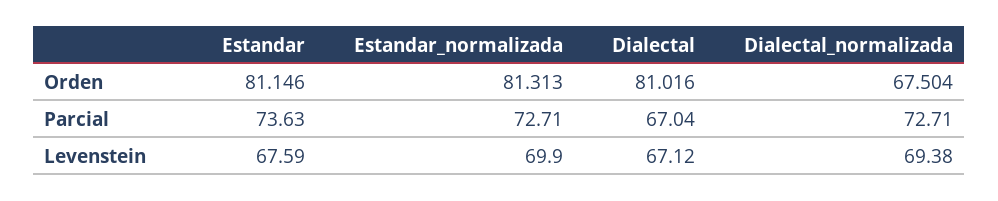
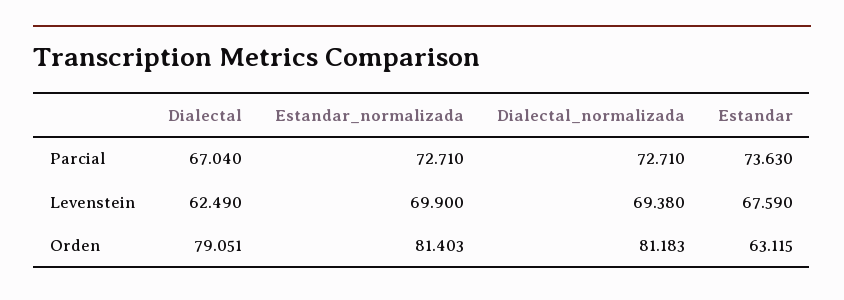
  {
    "Estandar": {
-     "Orden": 81.146,
+     "Orden": 63.115,
      "Parcial": 73.63,
      "Levenstein": 67.59
    },
    "Estandar_normalizada": {
-     "Orden": 81.313,
+     "Orden": 81.403,
      "Parcial": 72.71,
      "Levenstein": 69.9
    },
    "Dialectal": {
-     "Orden": 81.016,
+     "Orden": 79.051,
      "Parcial": 67.04,
-     "Levenstein": 67.12
+     "Levenstein": 62.49
    },
    "Dialectal_normalizada": {
-     "Orden": 67.504,
+     "Orden": 81.183,
      "Parcial": 72.71,
      "Levenstein": 69.38
    }
  }

